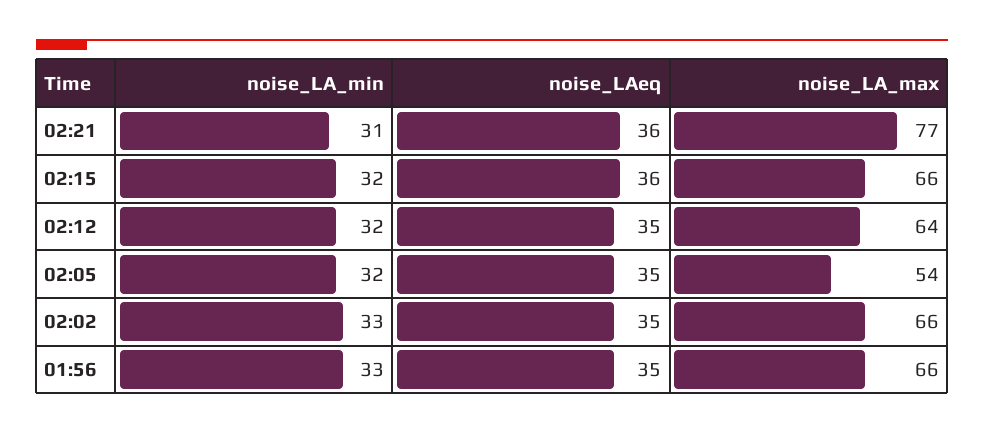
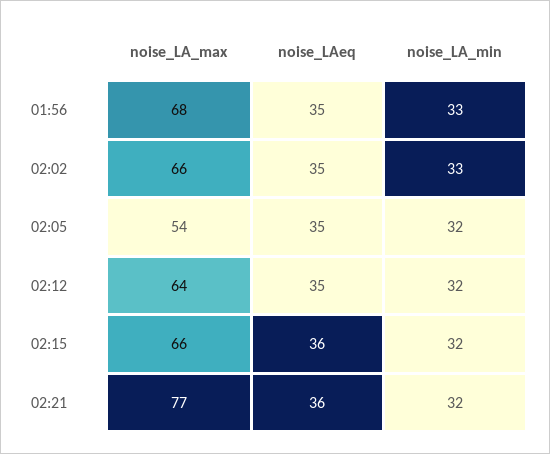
  {
    "noise_LA_min": {
-     "02:21": 31,
+     "02:21": 32,
      "02:15": 32,
      "02:12": 32,
      "02:05": 32,
      "02:02": 33,
      "01:56": 33
    },
    "noise_LAeq": {
      "02:21": 36,
      "02:15": 36,
      "02:12": 35,
      "02:05": 35,
      "02:02": 35,
      "01:56": 35
    },
    "noise_LA_max": {
      "02:21": 77,
      "02:15": 66,
      "02:12": 64,
      "02:05": 54,
      "02:02": 66,
-     "01:56": 66
+     "01:56": 68
    }
  }

